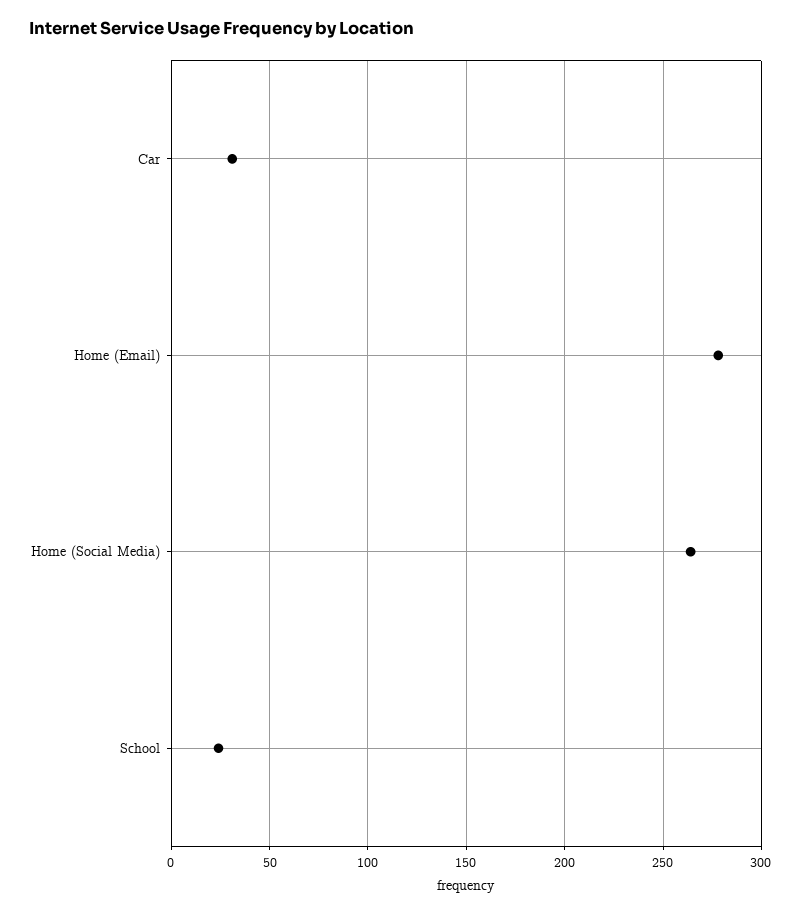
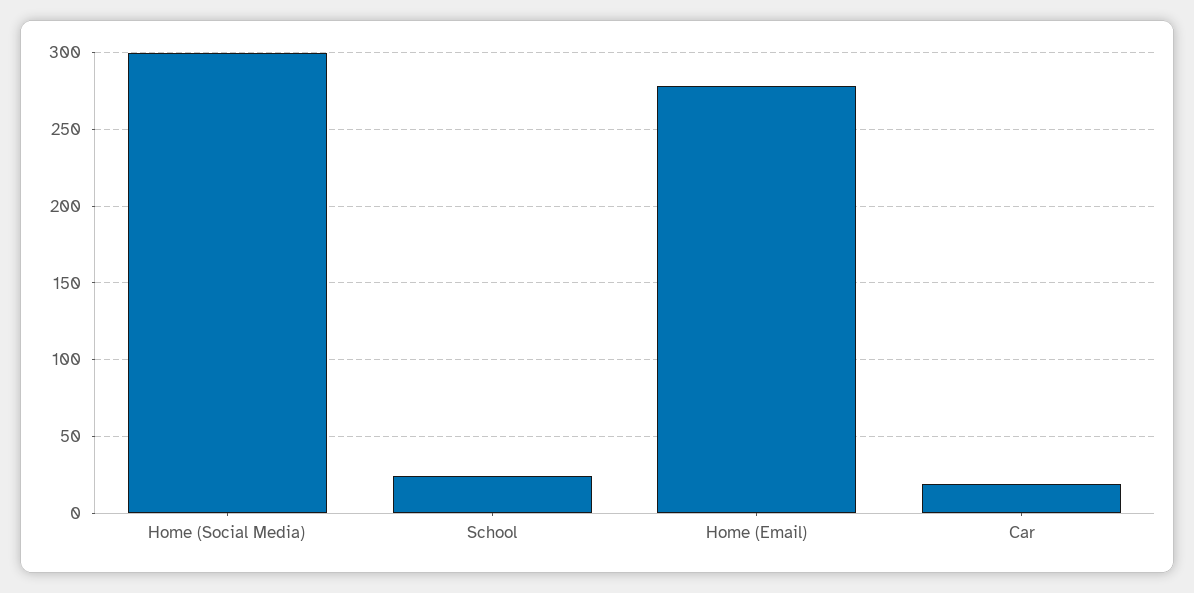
  {
-   "Car": 30,
+   "Car": 20,
    "Home (Email)": 280,
-   "Home (Social Media)": 265,
+   "Home (Social Media)": 300,
    "School": 25
  }

